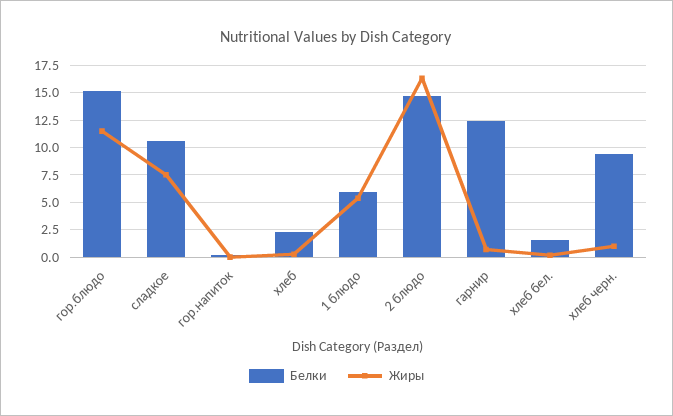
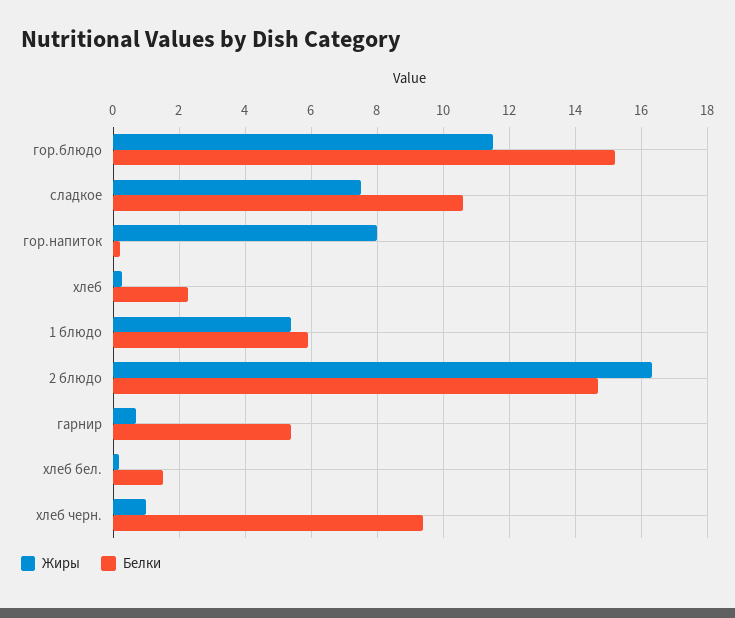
  {
    "Белки": {
      "гор.блюдо": 15.2,
      "сладкое": 10.6,
      "гор.напиток": 0.2,
      "хлеб": 2.2,
      "1 блюдо": 6,
      "2 блюдо": 14.6,
-     "гарнир": 12.5,
+     "гарнир": 5.4,
      "хлеб бел.": 1.6,
      "хлеб черн.": 9.4
    },
    "Жиры": {
      "гор.блюдо": 11.6,
      "сладкое": 7.6,
-     "гор.напиток": 0,
+     "гор.напиток": 8,
      "хлеб": 0.2,
      "1 блюдо": 5.4,
      "2 блюдо": 16.4,
      "гарнир": 0.8,
      "хлеб бел.": 0.2,
      "хлеб черн.": 1
    }
  }

